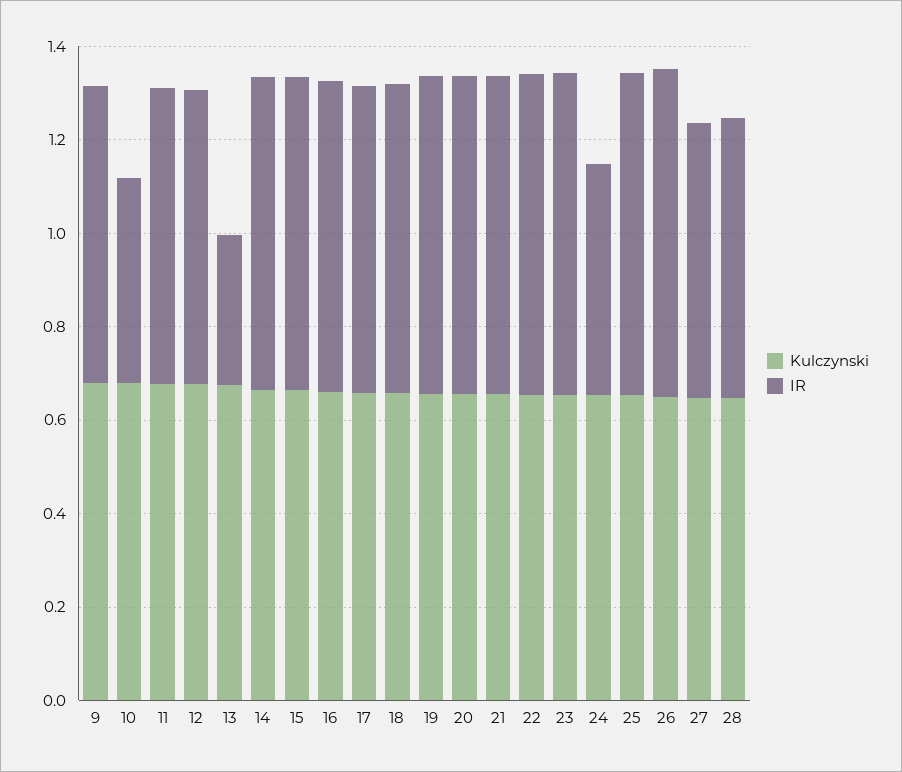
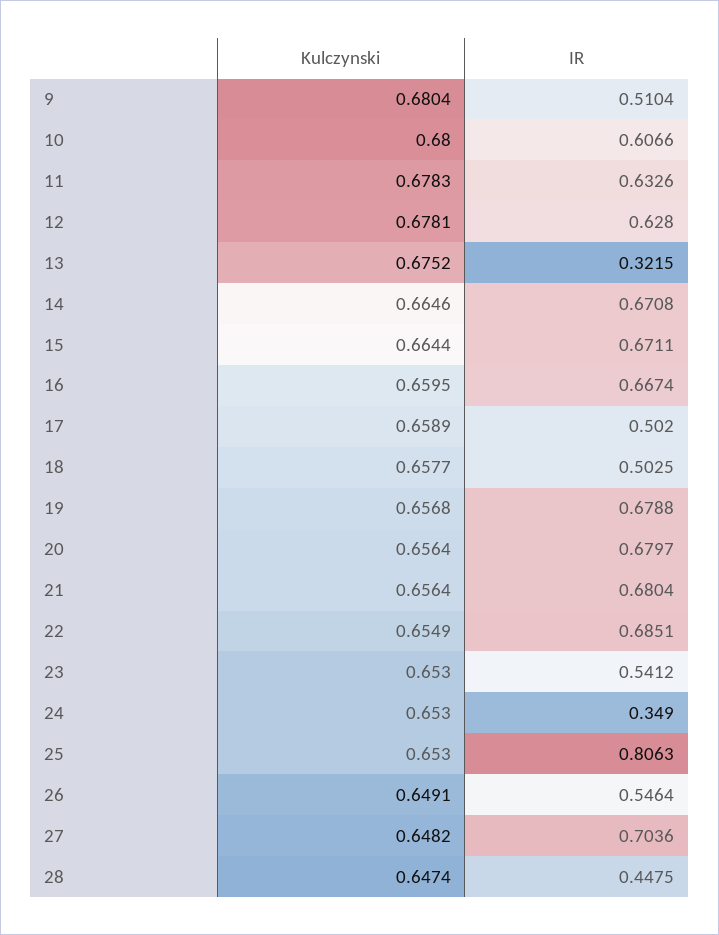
  {
    "Kulczynski": {
      "9": 0.6804,
      "10": 0.68,
      "11": 0.6783,
      "12": 0.6781,
      "13": 0.6752,
      "14": 0.6646,
      "15": 0.6644,
      "16": 0.6595,
      "17": 0.6589,
      "18": 0.6577,
      "19": 0.6568,
      "20": 0.6564,
      "21": 0.6564,
      "22": 0.6549,
      "23": 0.653,
      "24": 0.653,
      "25": 0.653,
      "26": 0.6491,
      "27": 0.6482,
      "28": 0.6474
    },
    "IR": {
-     "9": 0.65,
+     "9": 0.5104,
-     "10": 0.45,
+     "10": 0.6066,
      "11": 0.6326,
      "12": 0.628,
      "13": 0.3215,
      "14": 0.6708,
      "15": 0.6711,
      "16": 0.6674,
-     "17": 0.65,
+     "17": 0.502,
-     "18": 0.65,
+     "18": 0.5025,
      "19": 0.6788,
      "20": 0.6797,
      "21": 0.6804,
      "22": 0.6851,
-     "23": 0.7,
+     "23": 0.5412,
-     "24": 0.5,
+     "24": 0.349,
-     "25": 0.7,
+     "25": 0.8063,
-     "26": 0.7,
+     "26": 0.5464,
-     "27": 0.6,
+     "27": 0.7036,
-     "28": 0.6
+     "28": 0.4475
    }
  }

